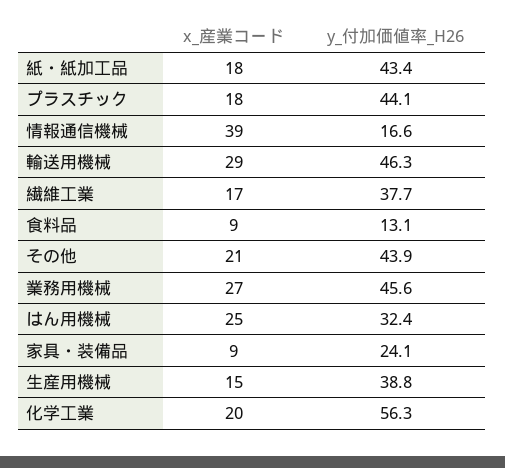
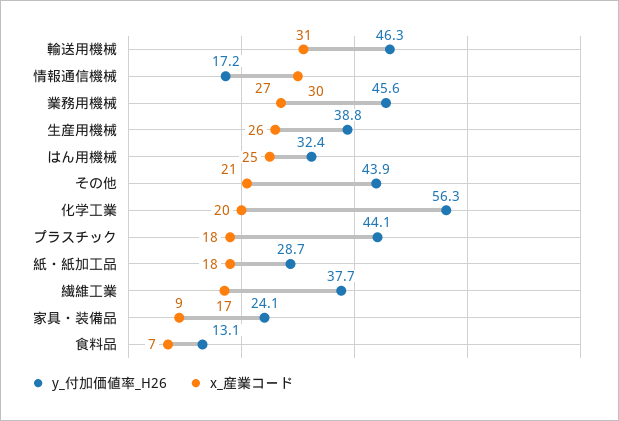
  {
    "x_産業コード": {
      "紙・紙加工品": 18,
      "プラスチック": 18,
-     "情報通信機械": 39,
+     "情報通信機械": 30,
-     "輸送用機械": 29,
+     "輸送用機械": 31,
      "繊維工業": 17,
-     "食料品": 9,
+     "食料品": 7,
      "その他": 21,
      "業務用機械": 27,
      "はん用機械": 25,
      "家具・装備品": 9,
-     "生産用機械": 15,
+     "生産用機械": 26,
      "化学工業": 20
    },
    "y_付加価値率_H26": {
-     "紙・紙加工品": 43.4,
+     "紙・紙加工品": 28.7,
      "プラスチック": 44.1,
-     "情報通信機械": 16.6,
+     "情報通信機械": 17.2,
      "輸送用機械": 46.3,
      "繊維工業": 37.7,
      "食料品": 13.1,
      "その他": 43.9,
      "業務用機械": 45.6,
      "はん用機械": 32.4,
      "家具・装備品": 24.1,
      "生産用機械": 38.8,
      "化学工業": 56.3
    }
  }

